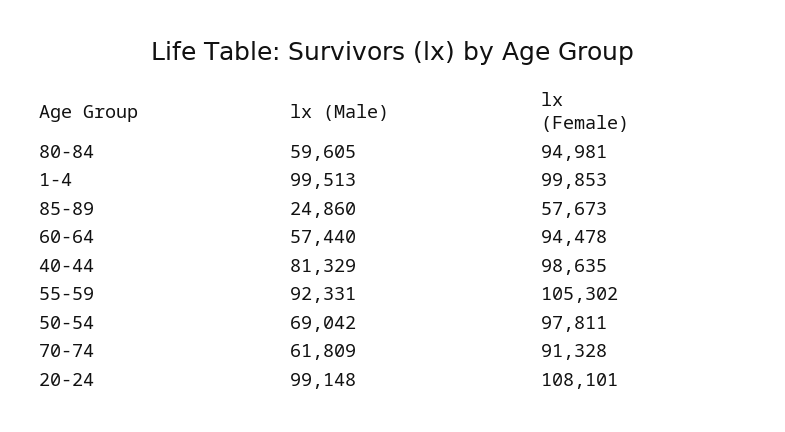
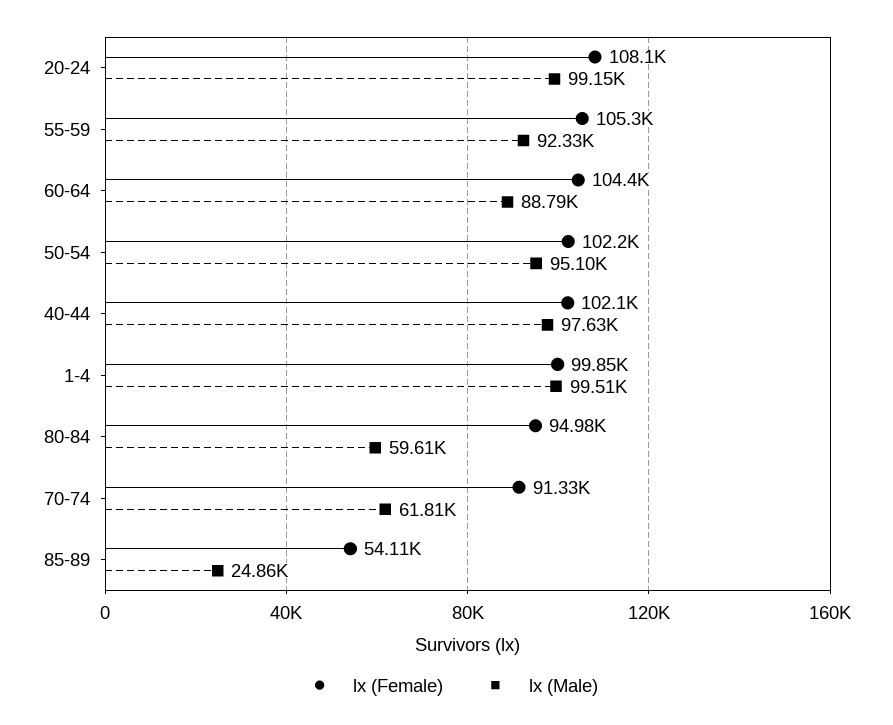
  {
    "lx (Male)": {
      "80-84": 59605,
      "1-4": 99513,
      "85-89": 24860,
-     "60-64": 57440,
+     "60-64": 88790,
-     "40-44": 81329,
+     "40-44": 97630,
      "55-59": 92331,
-     "50-54": 69042,
+     "50-54": 95100,
      "70-74": 61809,
      "20-24": 99148
    },
    "lx (Female)": {
      "80-84": 94981,
      "1-4": 99853,
-     "85-89": 57673,
+     "85-89": 54110,
-     "60-64": 94478,
+     "60-64": 104400,
-     "40-44": 98635,
+     "40-44": 102100,
      "55-59": 105302,
-     "50-54": 97811,
+     "50-54": 102200,
      "70-74": 91328,
      "20-24": 108101
    }
  }

